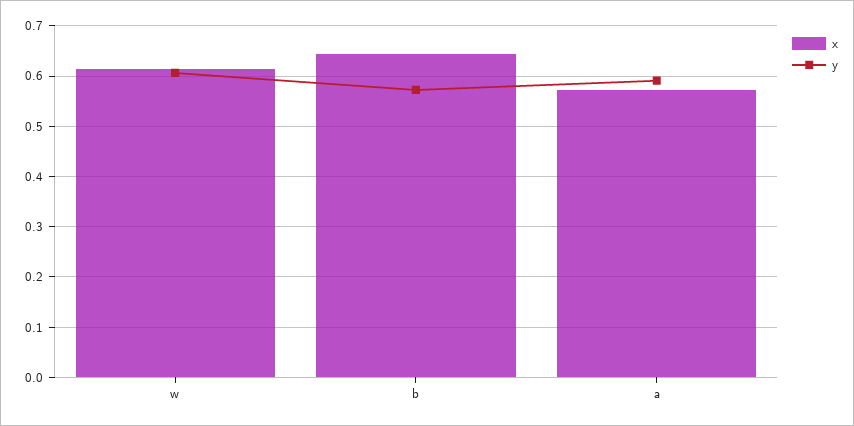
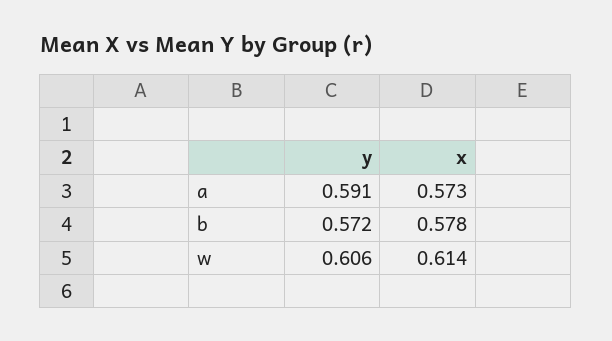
  {
    "x": {
      "w": 0.614,
-     "b": 0.64,
+     "b": 0.578,
      "a": 0.573
    },
    "y": {
      "w": 0.606,
      "b": 0.572,
      "a": 0.591
    }
  }

